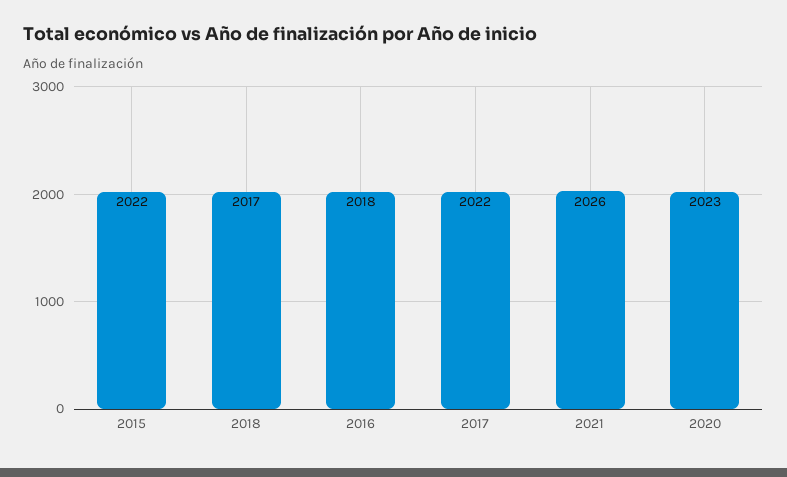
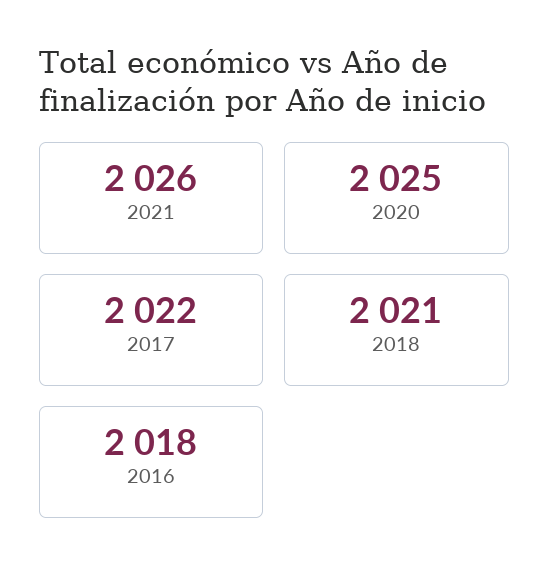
  {
-   "2015": 2022,
-   "2018": 2017,
+   "2018": 2021,
    "2016": 2018,
    "2017": 2022,
    "2021": 2026,
-   "2020": 2023
+   "2020": 2025
  }

